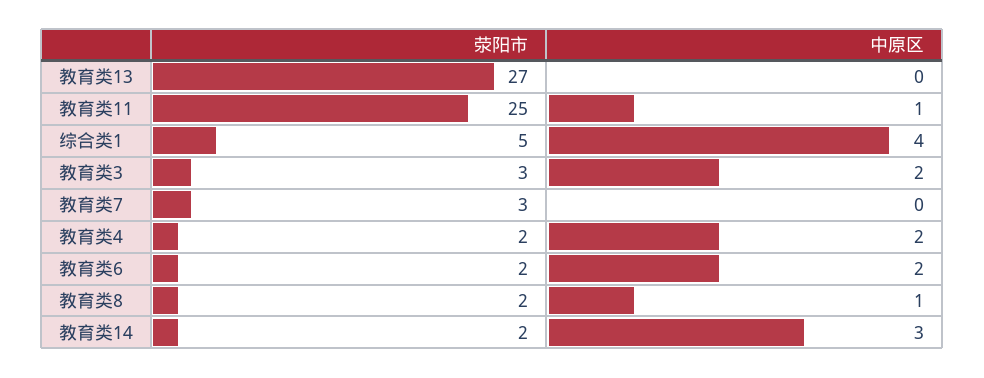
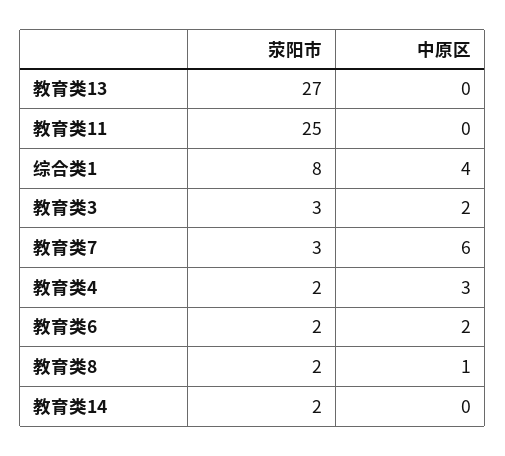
  {
    "荥阳市": {
      "教育类13": 27,
      "教育类11": 25,
-     "综合类1": 5,
+     "综合类1": 8,
      "教育类3": 3,
      "教育类7": 3,
      "教育类4": 2,
      "教育类6": 2,
      "教育类8": 2,
      "教育类14": 2
    },
    "中原区": {
      "教育类13": 0,
-     "教育类11": 1,
+     "教育类11": 0,
      "综合类1": 4,
      "教育类3": 2,
-     "教育类7": 0,
+     "教育类7": 6,
-     "教育类4": 2,
+     "教育类4": 3,
      "教育类6": 2,
      "教育类8": 1,
-     "教育类14": 3
+     "教育类14": 0
    }
  }

